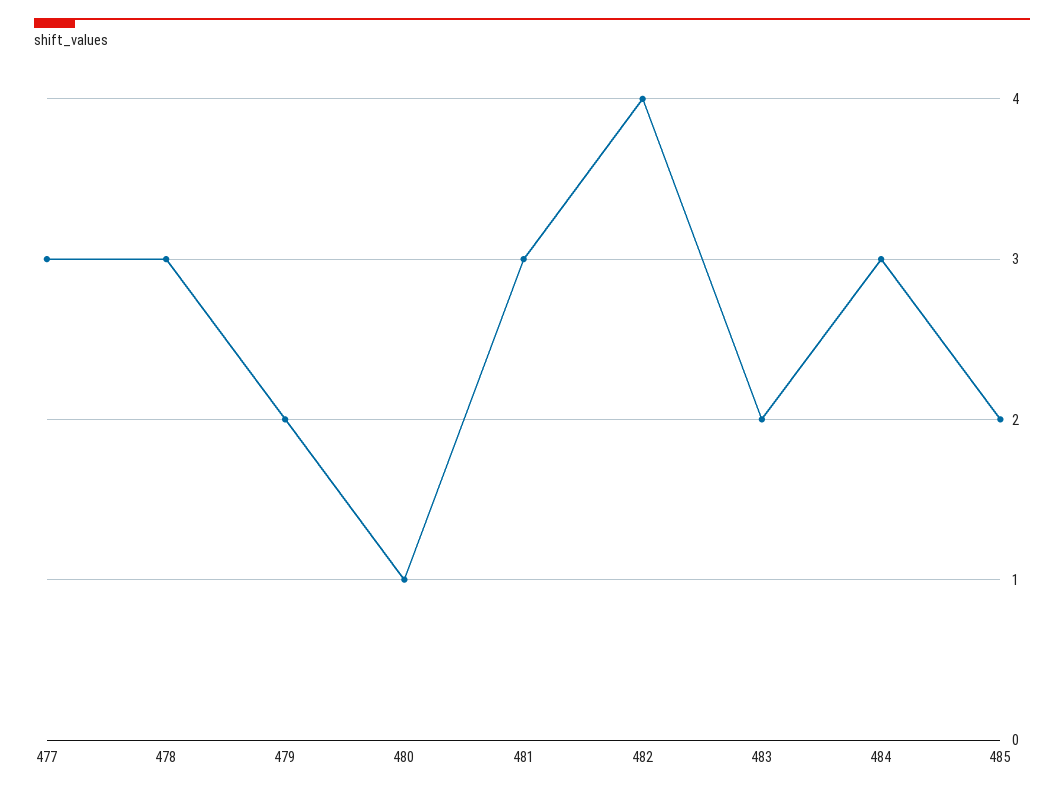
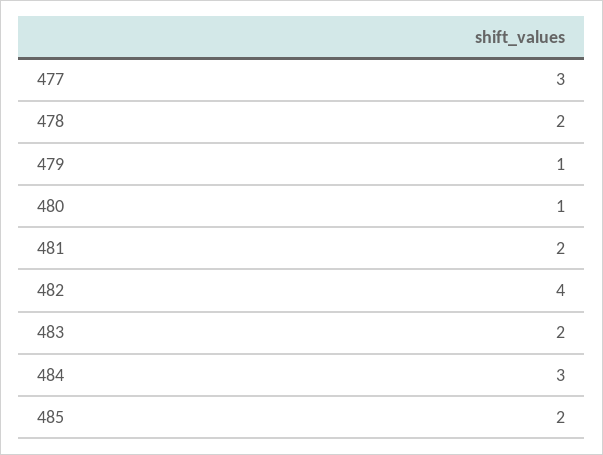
  {
    "477": 3,
-   "478": 3,
+   "478": 2,
-   "479": 2,
+   "479": 1,
    "480": 1,
-   "481": 3,
+   "481": 2,
    "482": 4,
    "483": 2,
    "484": 3,
    "485": 2
  }

